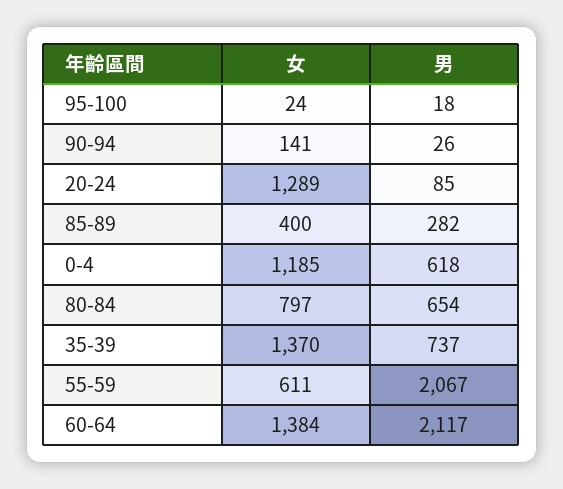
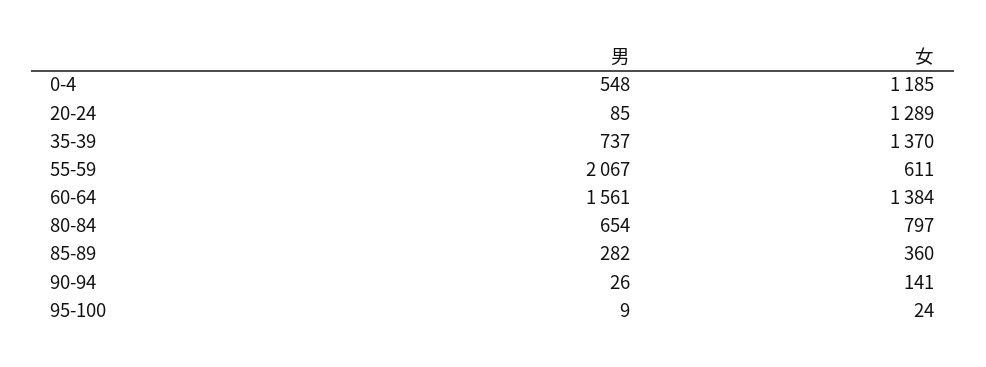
  {
    "女": {
      "95-100": 24,
      "90-94": 141,
      "20-24": 1289,
-     "85-89": 400,
+     "85-89": 360,
      "0-4": 1185,
      "80-84": 797,
      "35-39": 1370,
      "55-59": 611,
      "60-64": 1384
    },
    "男": {
-     "95-100": 18,
+     "95-100": 9,
      "90-94": 26,
      "20-24": 85,
      "85-89": 282,
-     "0-4": 618,
+     "0-4": 548,
      "80-84": 654,
      "35-39": 737,
      "55-59": 2067,
-     "60-64": 2117
+     "60-64": 1561
    }
  }

